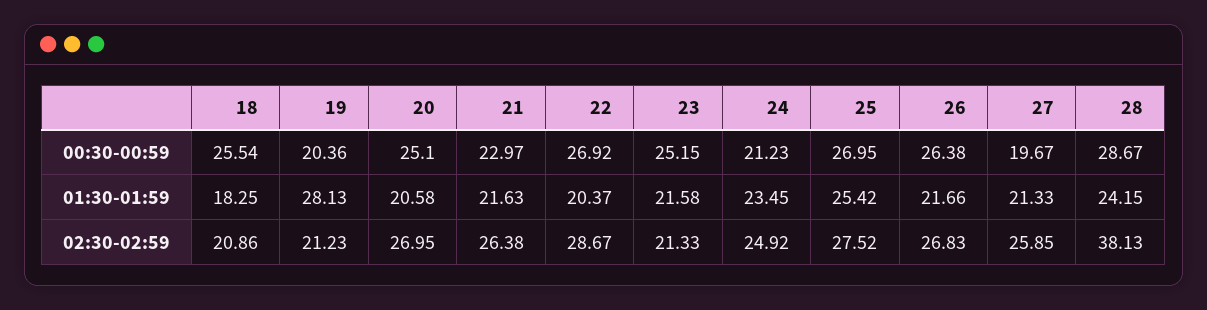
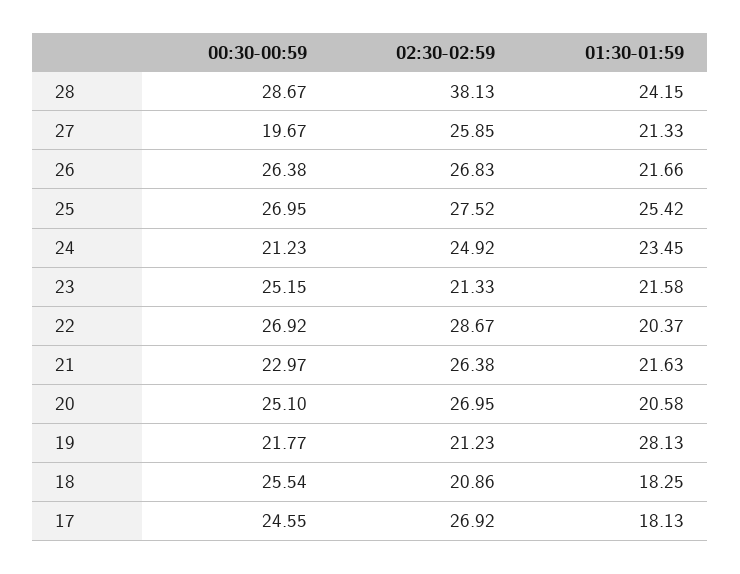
  {
    "18": {
      "00:30-00:59": 25.54,
      "01:30-01:59": 18.25,
      "02:30-02:59": 20.86
    },
    "19": {
-     "00:30-00:59": 20.36,
+     "00:30-00:59": 21.77,
      "01:30-01:59": 28.13,
      "02:30-02:59": 21.23
    },
    "20": {
      "00:30-00:59": 25.1,
      "01:30-01:59": 20.58,
      "02:30-02:59": 26.95
    },
    "21": {
      "00:30-00:59": 22.97,
      "01:30-01:59": 21.63,
      "02:30-02:59": 26.38
    },
    "22": {
      "00:30-00:59": 26.92,
      "01:30-01:59": 20.37,
      "02:30-02:59": 28.67
    },
    "23": {
      "00:30-00:59": 25.15,
      "01:30-01:59": 21.58,
      "02:30-02:59": 21.33
    },
    "24": {
      "00:30-00:59": 21.23,
      "01:30-01:59": 23.45,
      "02:30-02:59": 24.92
    },
    "25": {
      "00:30-00:59": 26.95,
      "01:30-01:59": 25.42,
      "02:30-02:59": 27.52
    },
    "26": {
      "00:30-00:59": 26.38,
      "01:30-01:59": 21.66,
      "02:30-02:59": 26.83
    },
    "27": {
      "00:30-00:59": 19.67,
      "01:30-01:59": 21.33,
      "02:30-02:59": 25.85
    },
    "28": {
      "00:30-00:59": 28.67,
      "01:30-01:59": 24.15,
      "02:30-02:59": 38.13
-   }
+   },
+   "17": {
+     "00:30-00:59": 24.55,
+     "02:30-02:59": 26.92,
+     "01:30-01:59": 18.13
+   }
  }

